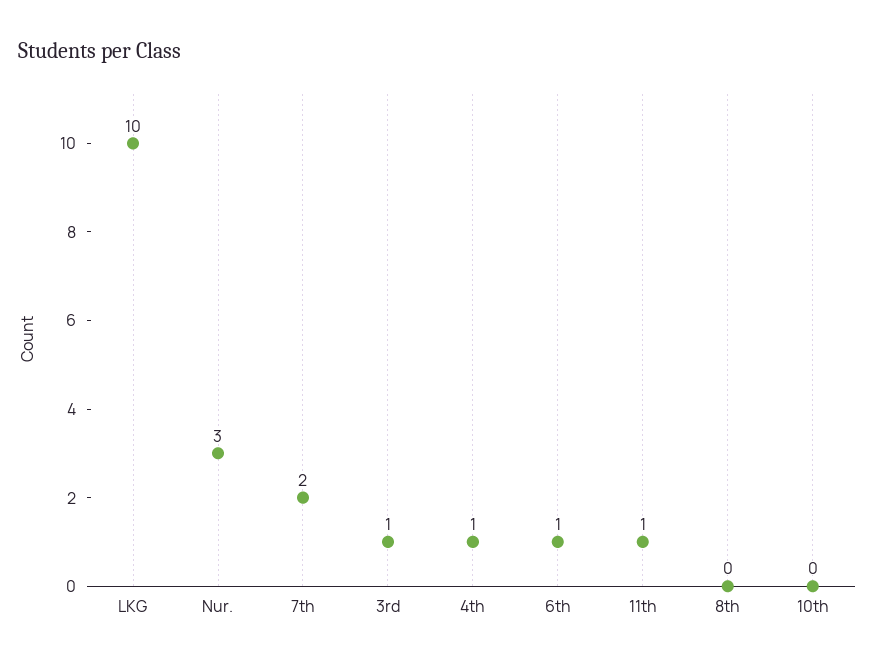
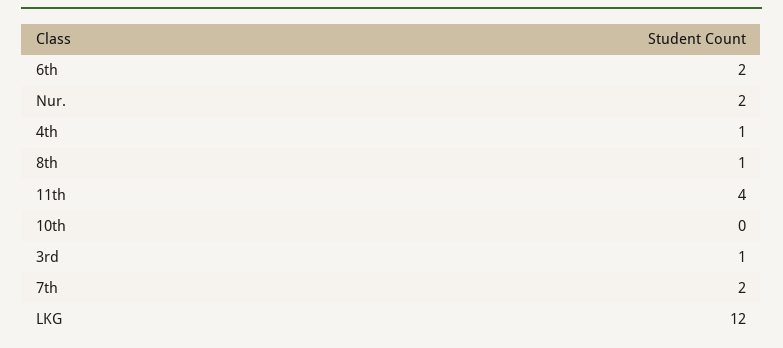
  {
-   "LKG": 10,
+   "LKG": 12,
-   "Nur.": 3,
+   "Nur.": 2,
    "7th": 2,
    "3rd": 1,
    "4th": 1,
-   "6th": 1,
+   "6th": 2,
-   "11th": 1,
+   "11th": 4,
-   "8th": 0,
+   "8th": 1,
    "10th": 0
  }

